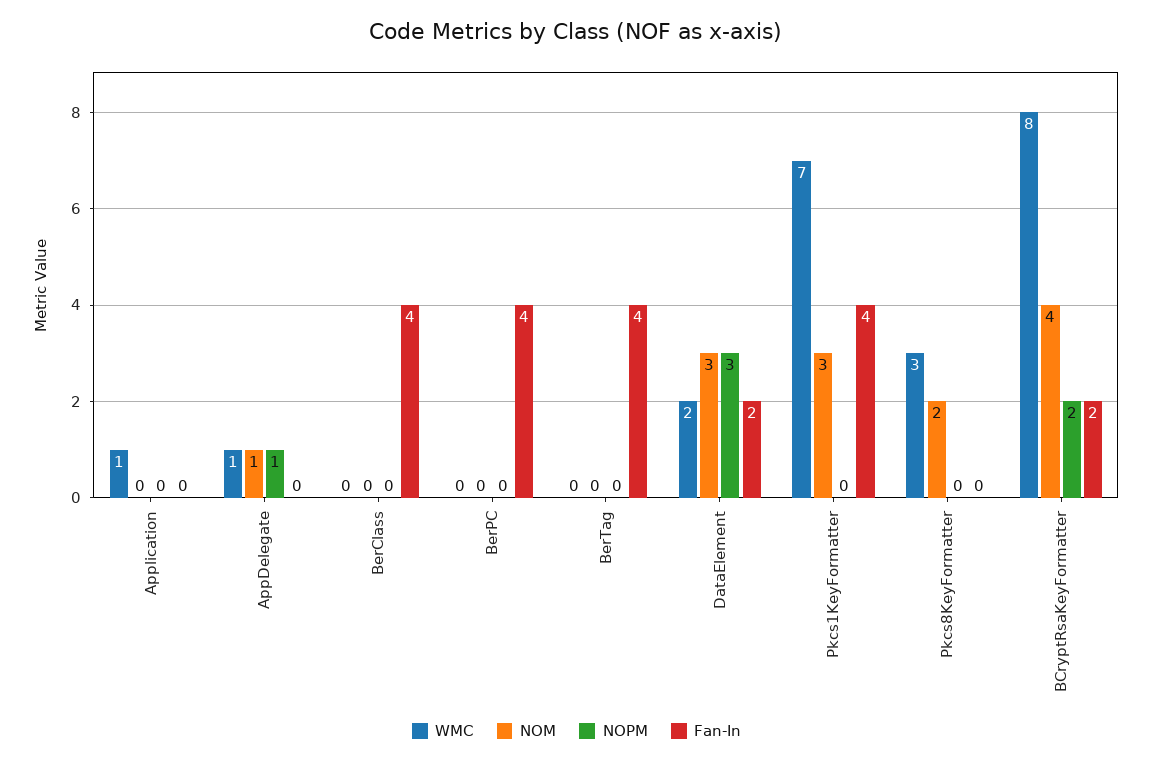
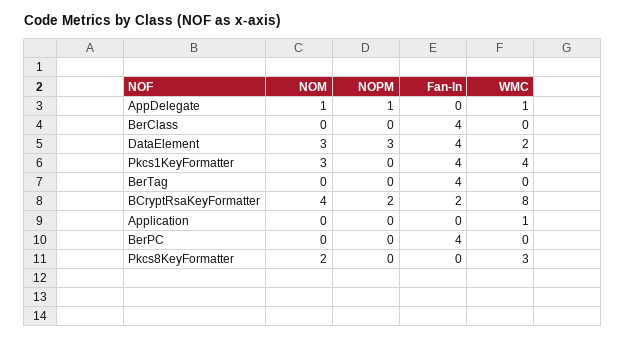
  {
    "WMC": {
      "Application": 1,
      "AppDelegate": 1,
      "BerClass": 0,
      "BerPC": 0,
      "BerTag": 0,
      "DataElement": 2,
-     "Pkcs1KeyFormatter": 7,
+     "Pkcs1KeyFormatter": 4,
      "Pkcs8KeyFormatter": 3,
      "BCryptRsaKeyFormatter": 8
    },
    "NOM": {
      "Application": 0,
      "AppDelegate": 1,
      "BerClass": 0,
      "BerPC": 0,
      "BerTag": 0,
      "DataElement": 3,
      "Pkcs1KeyFormatter": 3,
      "Pkcs8KeyFormatter": 2,
      "BCryptRsaKeyFormatter": 4
    },
    "NOPM": {
      "Application": 0,
      "AppDelegate": 1,
      "BerClass": 0,
      "BerPC": 0,
      "BerTag": 0,
      "DataElement": 3,
      "Pkcs1KeyFormatter": 0,
      "Pkcs8KeyFormatter": 0,
      "BCryptRsaKeyFormatter": 2
    },
    "Fan-In": {
      "Application": 0,
      "AppDelegate": 0,
      "BerClass": 4,
      "BerPC": 4,
      "BerTag": 4,
-     "DataElement": 2,
+     "DataElement": 4,
      "Pkcs1KeyFormatter": 4,
      "Pkcs8KeyFormatter": 0,
      "BCryptRsaKeyFormatter": 2
    }
  }

